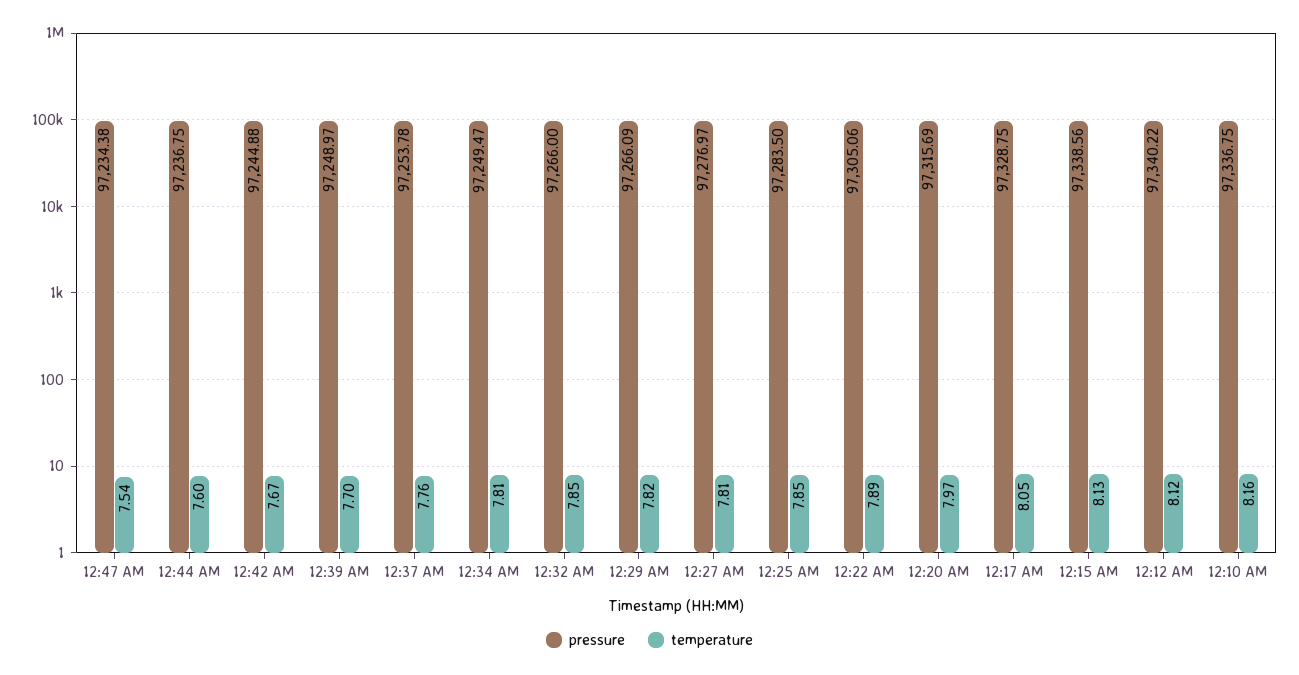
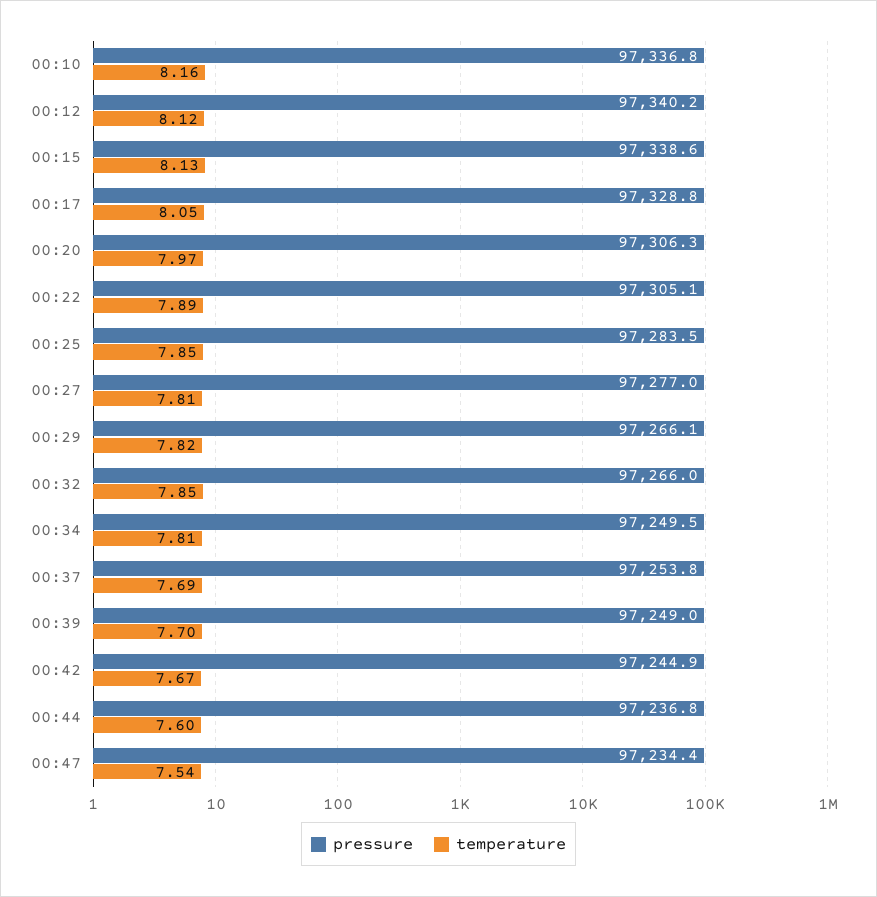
  {
    "pressure": {
      "12:47 AM": 97234.38,
      "12:44 AM": 97236.75,
      "12:42 AM": 97244.88,
      "12:39 AM": 97248.97,
      "12:37 AM": 97253.78,
      "12:34 AM": 97249.47,
      "12:32 AM": 97266,
      "12:29 AM": 97266.09,
      "12:27 AM": 97276.97,
      "12:25 AM": 97283.5,
      "12:22 AM": 97305.06,
-     "12:20 AM": 97315.69,
+     "12:20 AM": 97306.3,
      "12:17 AM": 97328.75,
      "12:15 AM": 97338.56,
      "12:12 AM": 97340.22,
      "12:10 AM": 97336.75
    },
    "temperature": {
      "12:47 AM": 7.54,
      "12:44 AM": 7.6,
      "12:42 AM": 7.67,
      "12:39 AM": 7.7,
-     "12:37 AM": 7.76,
+     "12:37 AM": 7.69,
      "12:34 AM": 7.81,
      "12:32 AM": 7.85,
      "12:29 AM": 7.82,
      "12:27 AM": 7.81,
      "12:25 AM": 7.85,
      "12:22 AM": 7.89,
      "12:20 AM": 7.97,
      "12:17 AM": 8.05,
      "12:15 AM": 8.13,
      "12:12 AM": 8.12,
      "12:10 AM": 8.16
    }
  }

